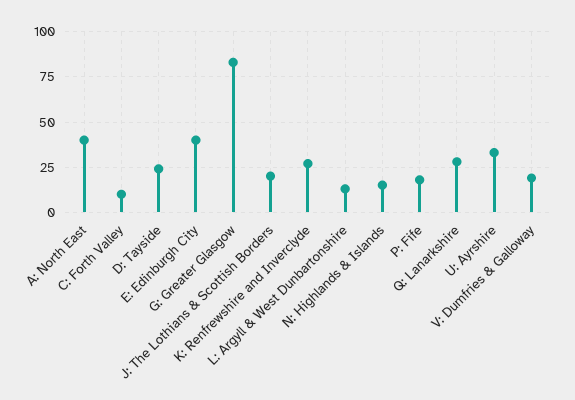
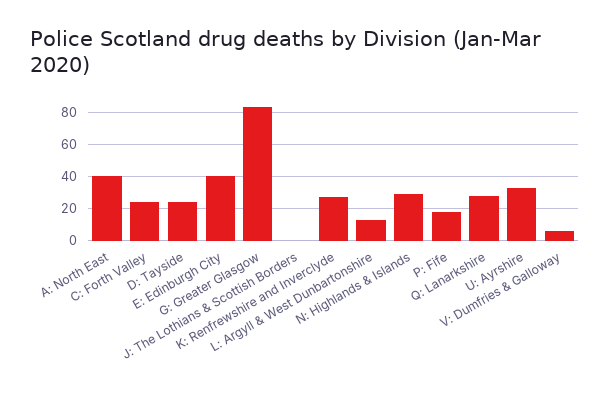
  {
    "A: North East": 40,
-   "C: Forth Valley": 10,
+   "C: Forth Valley": 25,
    "D: Tayside": 25,
    "E: Edinburgh City": 40,
    "G: Greater Glasgow": 85,
-   "J: The Lothians & Scottish Borders": 20,
+   "J: The Lothians & Scottish Borders": 0,
    "K: Renfrewshire and Inverclyde": 25,
    "L: Argyll & West Dunbartonshire": 15,
-   "N: Highlands & Islands": 15,
+   "N: Highlands & Islands": 30,
    "P: Fife": 20,
    "Q: Lanarkshire": 30,
    "U: Ayrshire": 35,
-   "V: Dumfries & Galloway": 20
+   "V: Dumfries & Galloway": 5
  }

